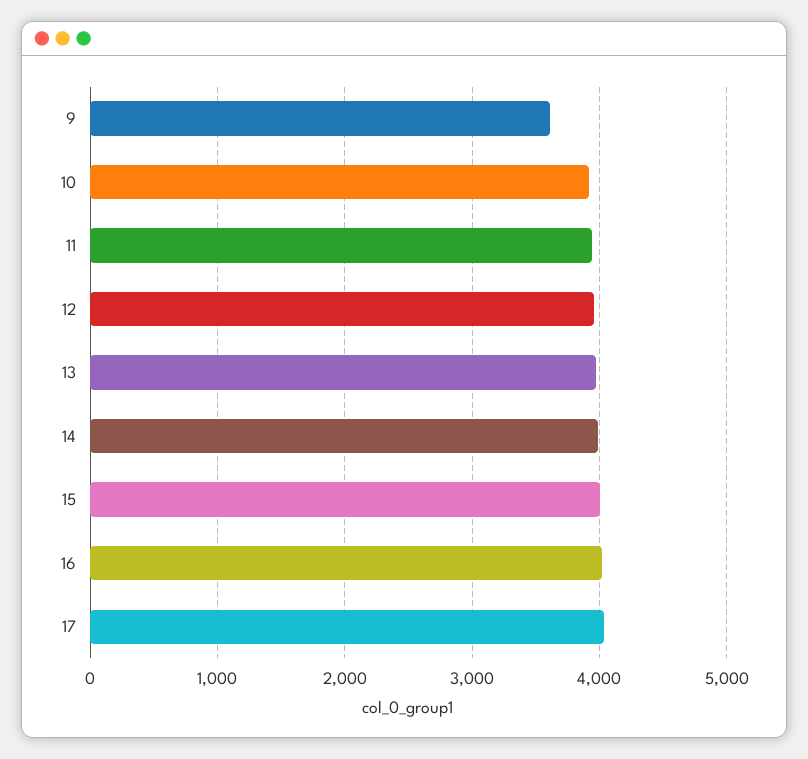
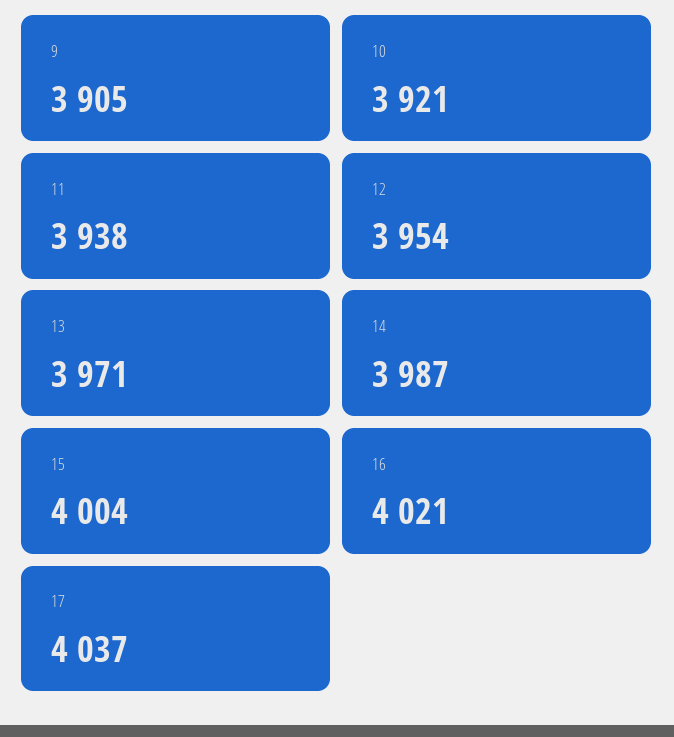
  {
-   "9": 3600,
+   "9": 3905,
    "10": 3921,
    "11": 3938,
    "12": 3954,
    "13": 3971,
    "14": 3987,
    "15": 4004,
    "16": 4021,
    "17": 4037
  }

